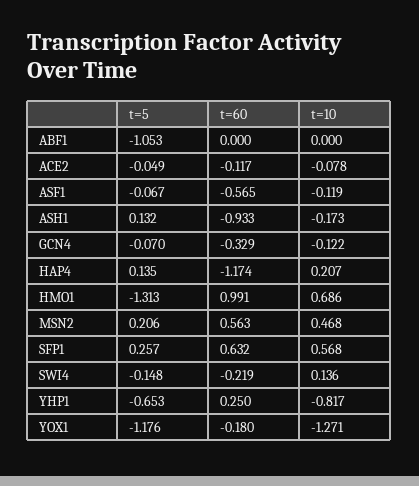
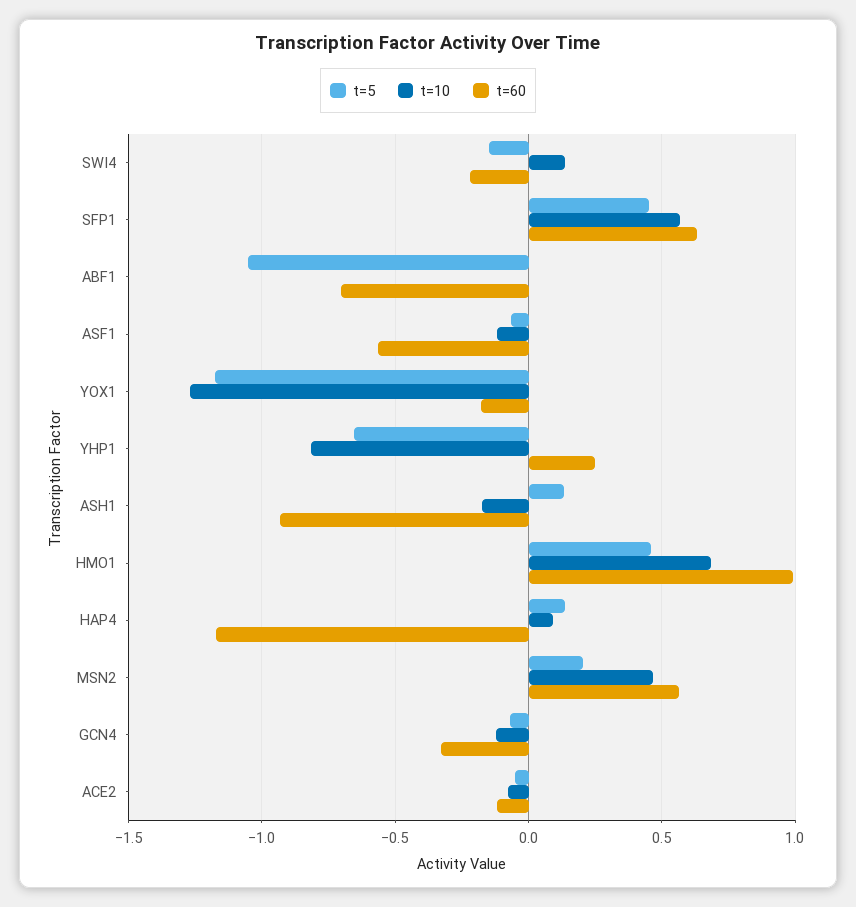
  {
    "t=5": {
      "ABF1": -1.053,
      "ACE2": -0.049,
      "ASF1": -0.067,
      "ASH1": 0.132,
      "GCN4": -0.07,
      "HAP4": 0.135,
-     "HMO1": -1.313,
+     "HMO1": 0.45,
      "MSN2": 0.206,
-     "SFP1": 0.257,
+     "SFP1": 0.45,
      "SWI4": -0.148,
      "YHP1": -0.653,
      "YOX1": -1.176
    },
    "t=60": {
-     "ABF1": 0,
+     "ABF1": -0.7,
      "ACE2": -0.117,
      "ASF1": -0.565,
      "ASH1": -0.933,
      "GCN4": -0.329,
      "HAP4": -1.174,
      "HMO1": 0.991,
      "MSN2": 0.563,
      "SFP1": 0.632,
      "SWI4": -0.219,
      "YHP1": 0.25,
      "YOX1": -0.18
    },
    "t=10": {
      "ABF1": 0,
      "ACE2": -0.078,
      "ASF1": -0.119,
      "ASH1": -0.173,
      "GCN4": -0.122,
-     "HAP4": 0.207,
+     "HAP4": 0.1,
      "HMO1": 0.686,
      "MSN2": 0.468,
      "SFP1": 0.568,
      "SWI4": 0.136,
      "YHP1": -0.817,
      "YOX1": -1.271
    }
  }

